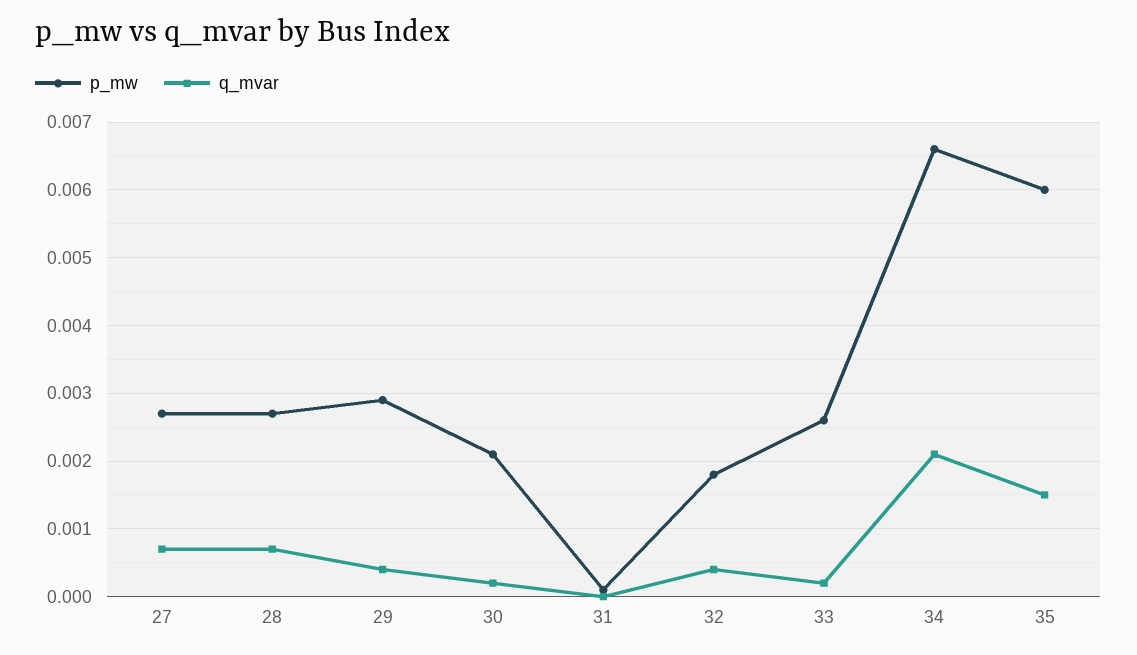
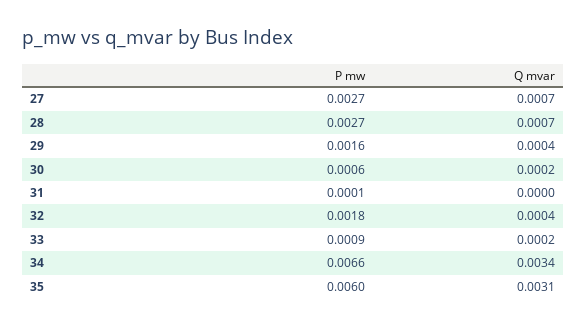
  {
    "p_mw": {
      "27": 0.0027,
      "28": 0.0027,
-     "29": 0.0029,
+     "29": 0.0016,
-     "30": 0.0021,
+     "30": 0.0006,
      "31": 0.0001,
      "32": 0.0018,
-     "33": 0.0026,
+     "33": 0.0009,
      "34": 0.0066,
      "35": 0.006
    },
    "q_mvar": {
      "27": 0.0007,
      "28": 0.0007,
      "29": 0.0004,
      "30": 0.0002,
      "31": 0,
      "32": 0.0004,
      "33": 0.0002,
-     "34": 0.0021,
+     "34": 0.0034,
-     "35": 0.0015
+     "35": 0.0031
    }
  }

